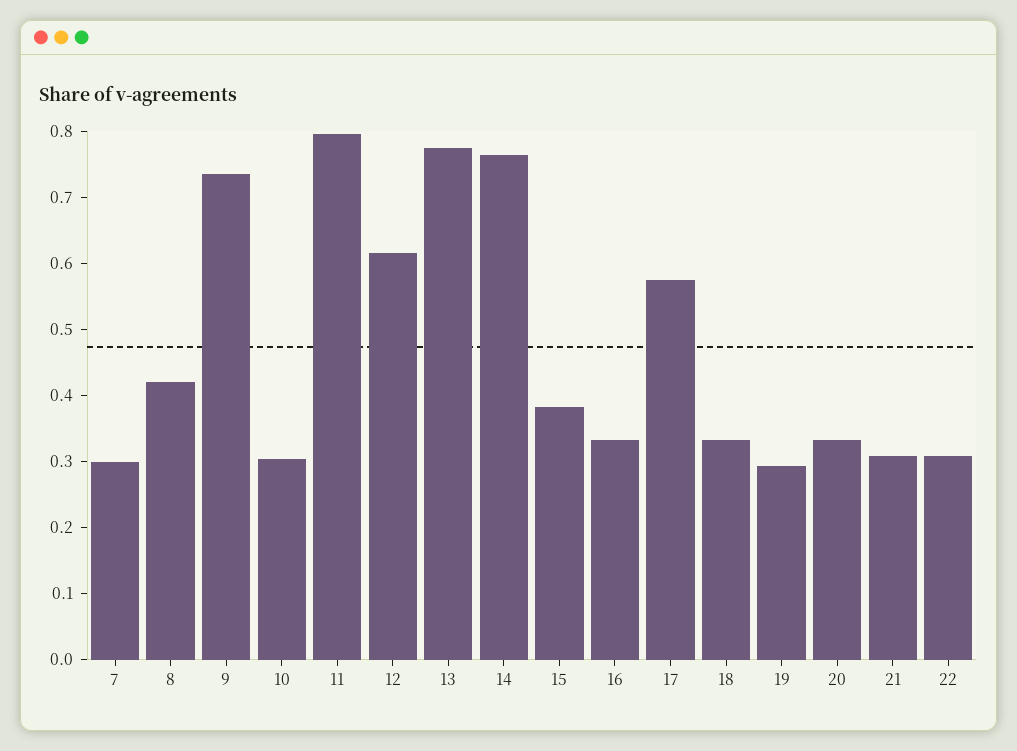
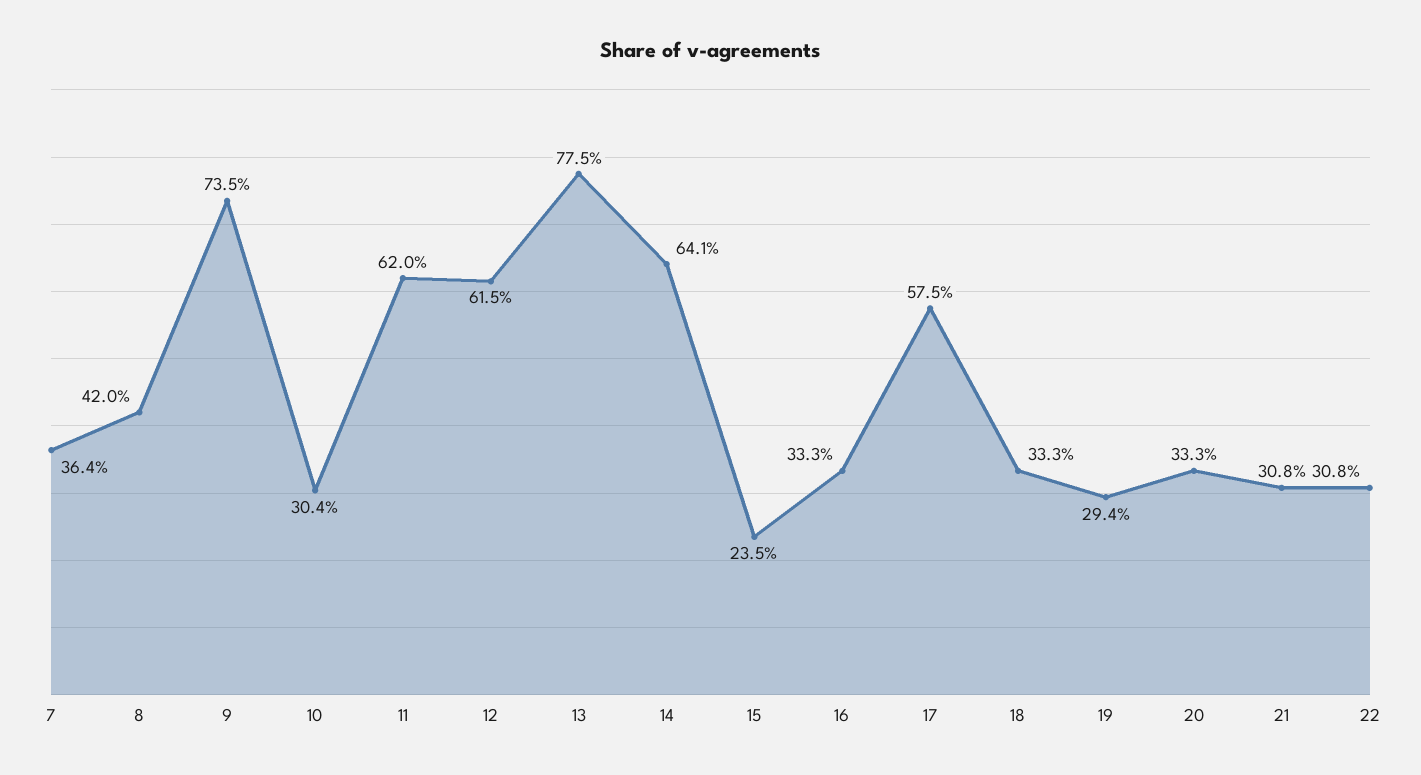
  {
-   "7": 0.3,
+   "7": 0.364,
    "8": 0.42,
    "9": 0.735,
    "10": 0.304,
-   "11": 0.8,
+   "11": 0.62,
    "12": 0.615,
    "13": 0.775,
-   "14": 0.76,
+   "14": 0.641,
-   "15": 0.38,
+   "15": 0.235,
    "16": 0.333,
    "17": 0.575,
    "18": 0.333,
    "19": 0.294,
    "20": 0.333,
    "21": 0.308,
    "22": 0.308
  }

